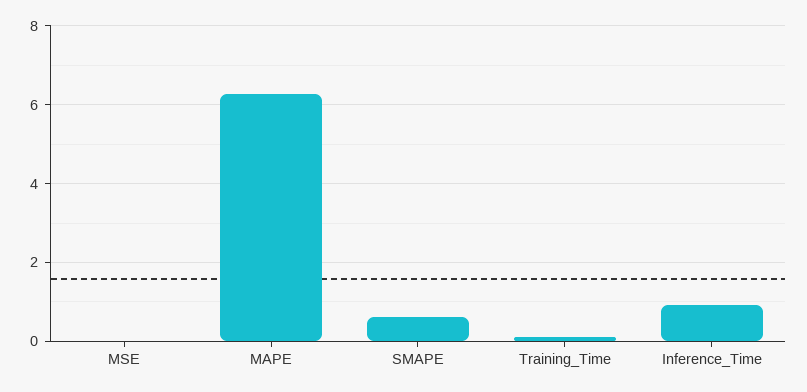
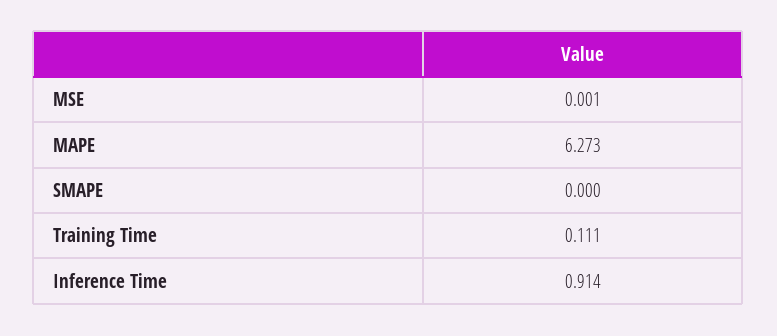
  {
    "MSE": 0.001,
    "MAPE": 6.273,
-   "SMAPE": 0.6,
+   "SMAPE": 0,
    "Training_Time": 0.111,
    "Inference_Time": 0.914
  }

